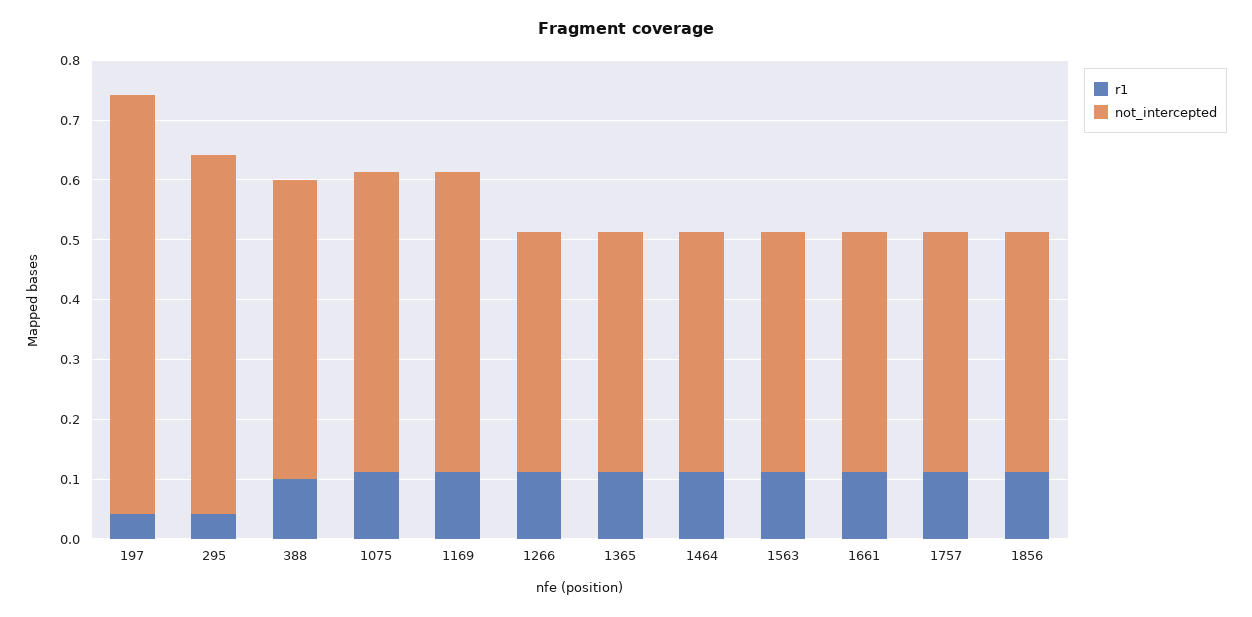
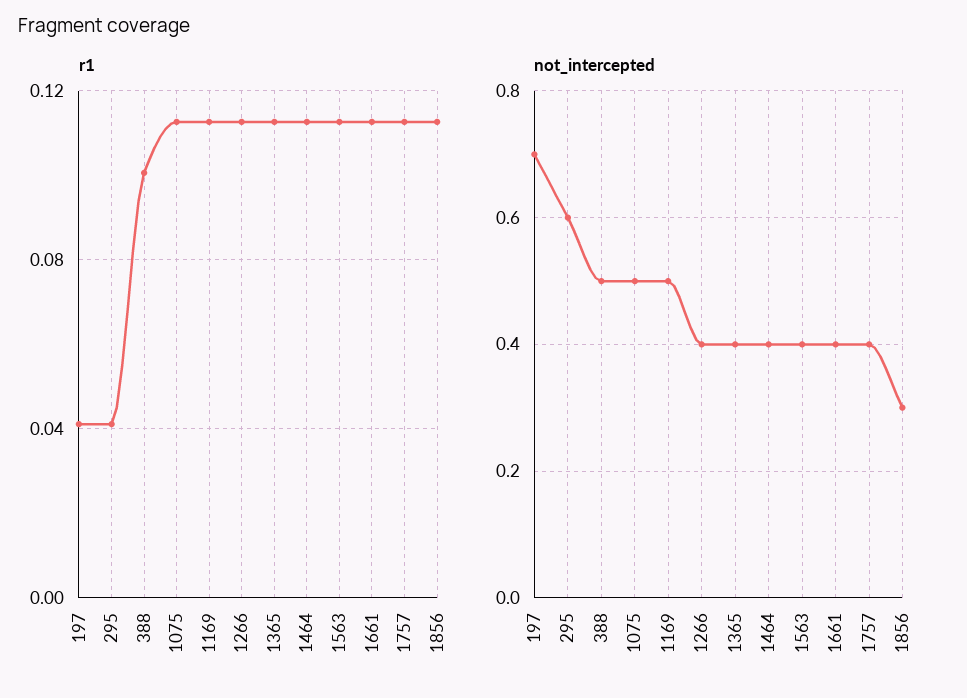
  {
    "r1": {
      "197": 0.04,
      "295": 0.04,
      "388": 0.1,
      "1075": 0.115,
      "1169": 0.115,
      "1266": 0.115,
      "1365": 0.115,
      "1464": 0.115,
      "1563": 0.115,
      "1661": 0.115,
      "1757": 0.115,
      "1856": 0.115
    },
    "not_intercepted": {
      "197": 0.7,
      "295": 0.6,
      "388": 0.5,
      "1075": 0.5,
      "1169": 0.5,
      "1266": 0.4,
      "1365": 0.4,
      "1464": 0.4,
      "1563": 0.4,
      "1661": 0.4,
      "1757": 0.4,
-     "1856": 0.4
+     "1856": 0.3
    }
  }

